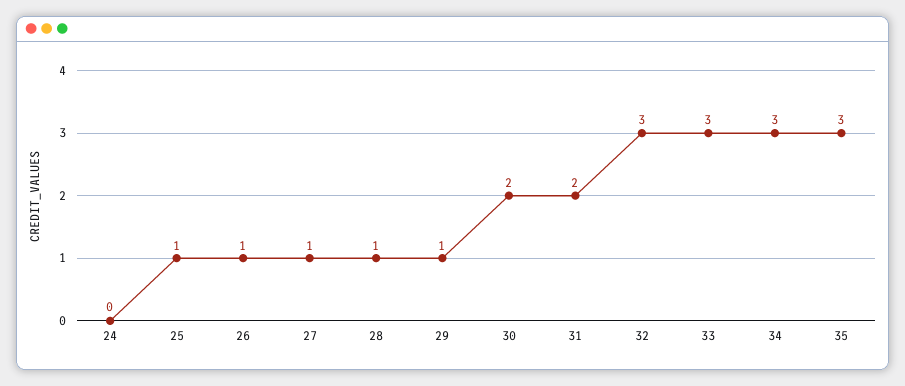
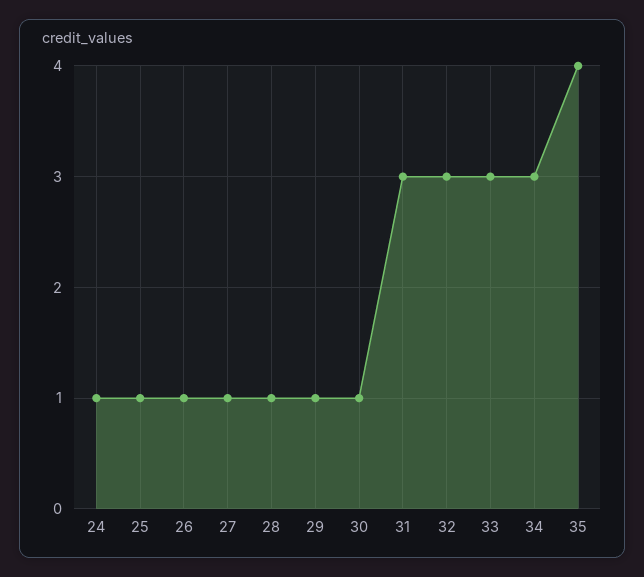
  {
-   "24": 0,
+   "24": 1,
    "25": 1,
    "26": 1,
    "27": 1,
    "28": 1,
    "29": 1,
-   "30": 2,
+   "30": 1,
-   "31": 2,
+   "31": 3,
    "32": 3,
    "33": 3,
    "34": 3,
-   "35": 3
+   "35": 4
  }

